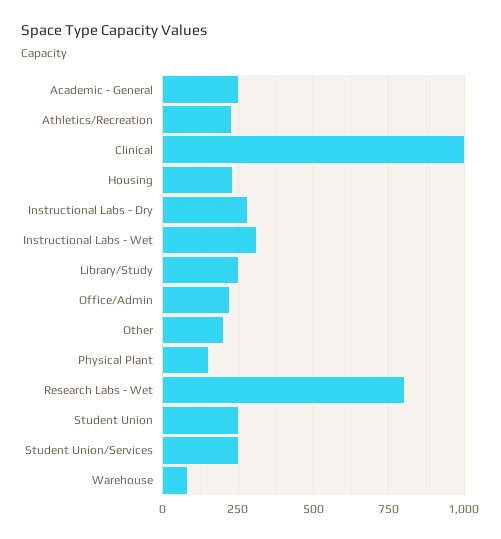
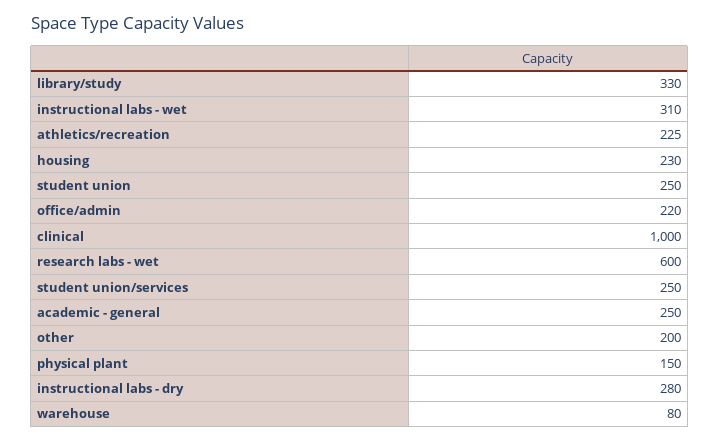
  {
    "Academic - General": 250,
    "Athletics/Recreation": 225,
    "Clinical": 1000,
    "Housing": 230,
    "Instructional Labs - Dry": 280,
    "Instructional Labs - Wet": 310,
-   "Library/Study": 250,
+   "Library/Study": 330,
    "Office/Admin": 220,
    "Other": 200,
    "Physical Plant": 150,
-   "Research Labs - Wet": 800,
+   "Research Labs - Wet": 600,
    "Student Union": 250,
    "Student Union/Services": 250,
    "Warehouse": 80
  }

